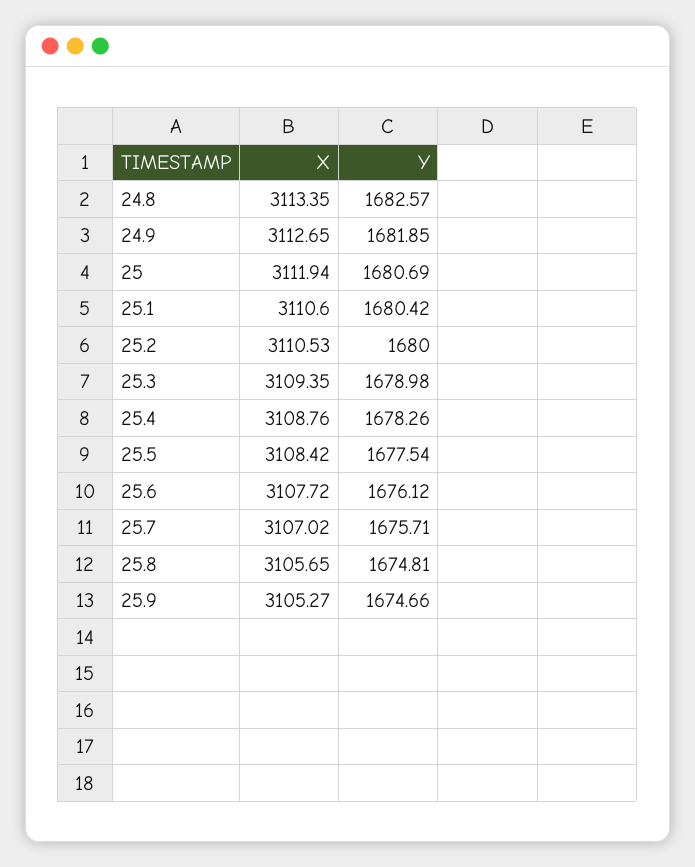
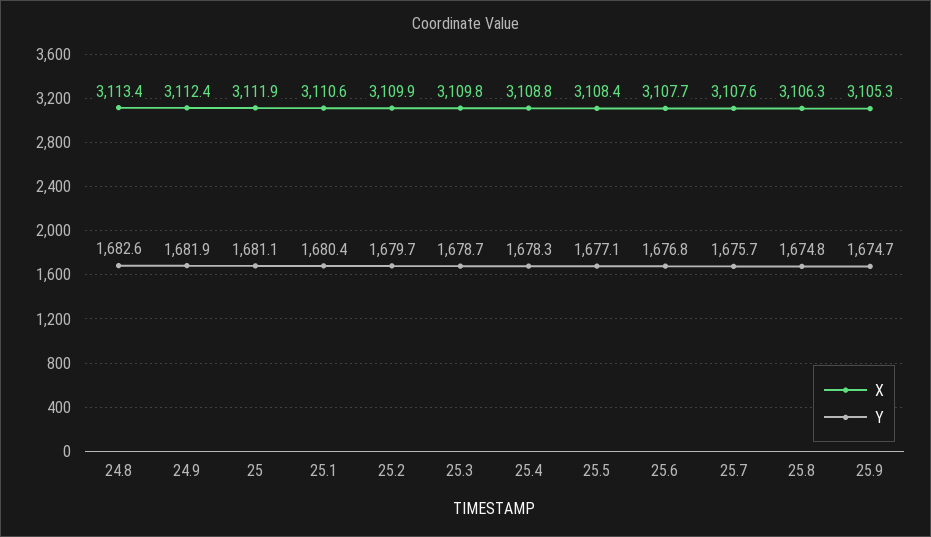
  {
    "X": {
      "24.8": 3113.35,
-     "24.9": 3112.65,
+     "24.9": 3112.4,
      "25": 3111.94,
      "25.1": 3110.6,
-     "25.2": 3110.53,
+     "25.2": 3109.9,
-     "25.3": 3109.35,
+     "25.3": 3109.8,
      "25.4": 3108.76,
      "25.5": 3108.42,
      "25.6": 3107.72,
-     "25.7": 3107.02,
+     "25.7": 3107.6,
-     "25.8": 3105.65,
+     "25.8": 3106.3,
      "25.9": 3105.27
    },
    "Y": {
      "24.8": 1682.57,
      "24.9": 1681.85,
-     "25": 1680.69,
+     "25": 1681.1,
      "25.1": 1680.42,
-     "25.2": 1680,
+     "25.2": 1679.7,
-     "25.3": 1678.98,
+     "25.3": 1678.7,
      "25.4": 1678.26,
-     "25.5": 1677.54,
+     "25.5": 1677.1,
-     "25.6": 1676.12,
+     "25.6": 1676.8,
      "25.7": 1675.71,
      "25.8": 1674.81,
      "25.9": 1674.66
    }
  }

